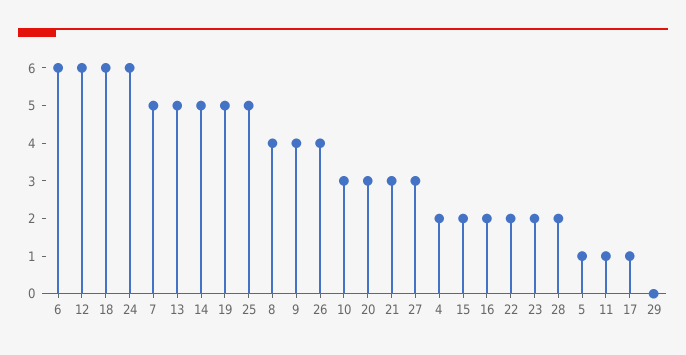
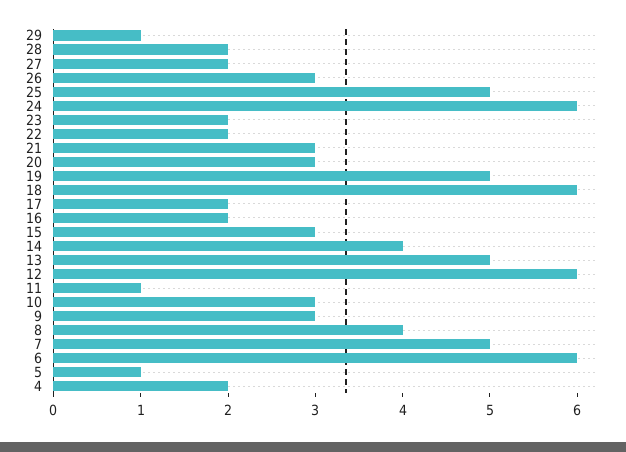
  {
    "6": 6,
    "12": 6,
    "18": 6,
    "24": 6,
    "7": 5,
    "13": 5,
-   "14": 5,
+   "14": 4,
    "19": 5,
    "25": 5,
    "8": 4,
-   "9": 4,
+   "9": 3,
-   "26": 4,
+   "26": 3,
    "10": 3,
    "20": 3,
    "21": 3,
-   "27": 3,
+   "27": 2,
    "4": 2,
-   "15": 2,
+   "15": 3,
    "16": 2,
    "22": 2,
    "23": 2,
    "28": 2,
    "5": 1,
    "11": 1,
-   "17": 1,
+   "17": 2,
-   "29": 0
+   "29": 1
  }

